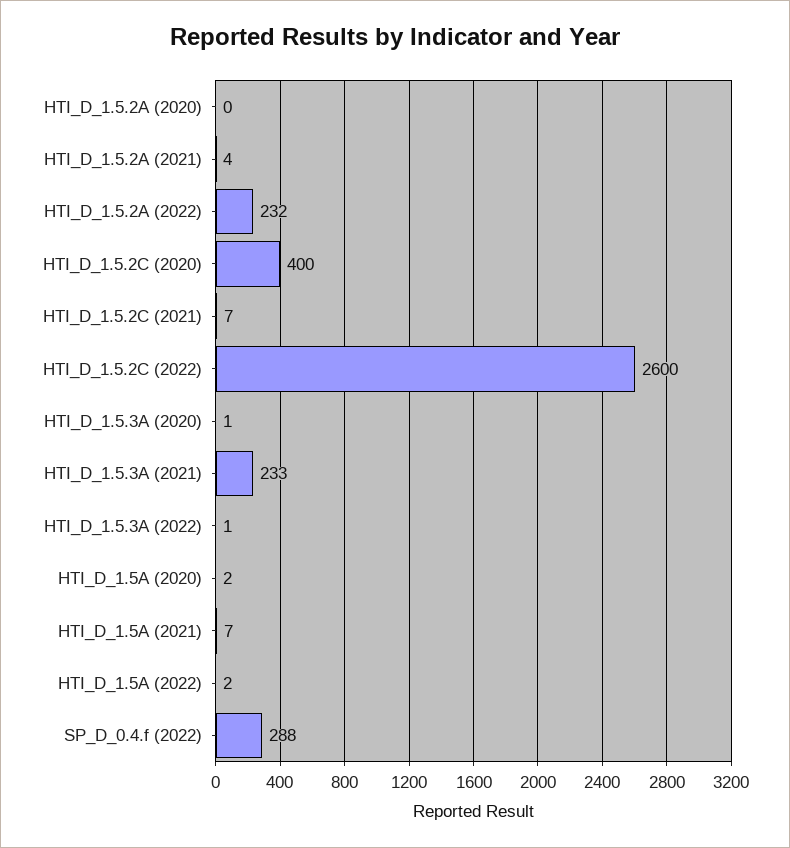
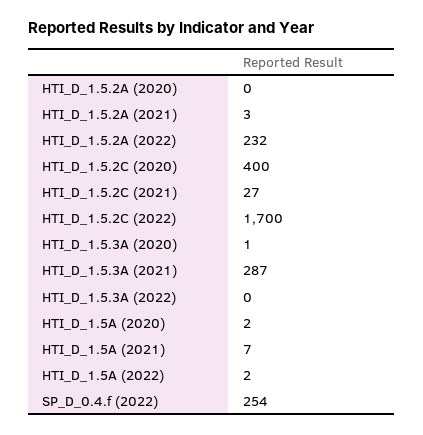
  {
    "HTI_D_1.5.2A (2020)": 0,
-   "HTI_D_1.5.2A (2021)": 4,
+   "HTI_D_1.5.2A (2021)": 3,
    "HTI_D_1.5.2A (2022)": 232,
    "HTI_D_1.5.2C (2020)": 400,
-   "HTI_D_1.5.2C (2021)": 7,
+   "HTI_D_1.5.2C (2021)": 27,
-   "HTI_D_1.5.2C (2022)": 2600,
+   "HTI_D_1.5.2C (2022)": 1700,
    "HTI_D_1.5.3A (2020)": 1,
-   "HTI_D_1.5.3A (2021)": 233,
+   "HTI_D_1.5.3A (2021)": 287,
-   "HTI_D_1.5.3A (2022)": 1,
+   "HTI_D_1.5.3A (2022)": 0,
    "HTI_D_1.5A (2020)": 2,
    "HTI_D_1.5A (2021)": 7,
    "HTI_D_1.5A (2022)": 2,
-   "SP_D_0.4.f (2022)": 288
+   "SP_D_0.4.f (2022)": 254
  }

